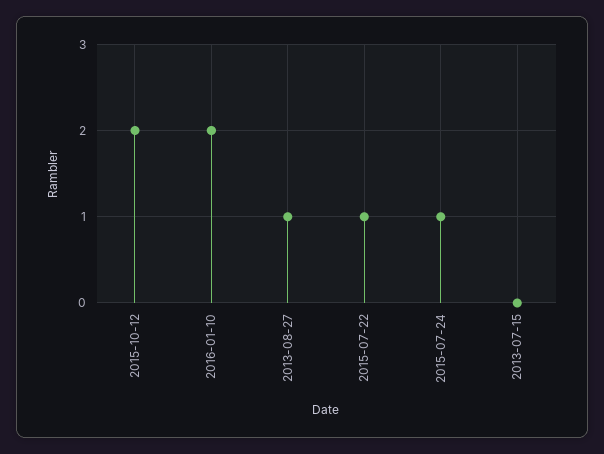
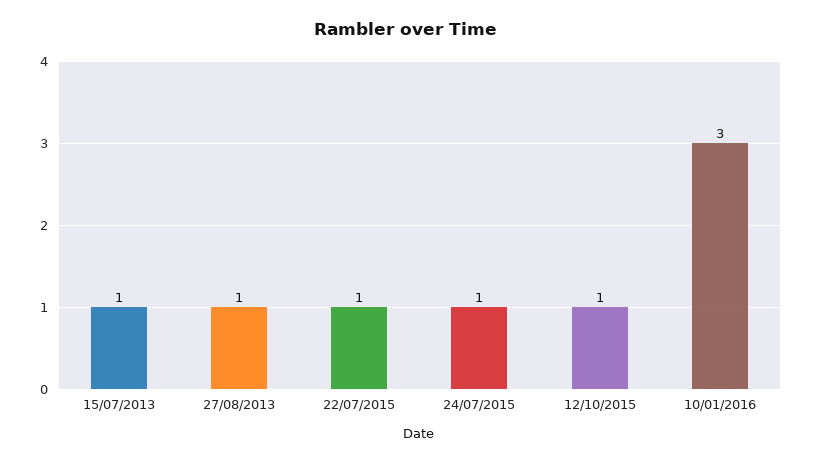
  {
-   "2015-10-12": 2,
+   "2015-10-12": 1,
-   "2016-01-10": 2,
+   "2016-01-10": 3,
    "2013-08-27": 1,
    "2015-07-22": 1,
    "2015-07-24": 1,
-   "2013-07-15": 0
+   "2013-07-15": 1
  }

